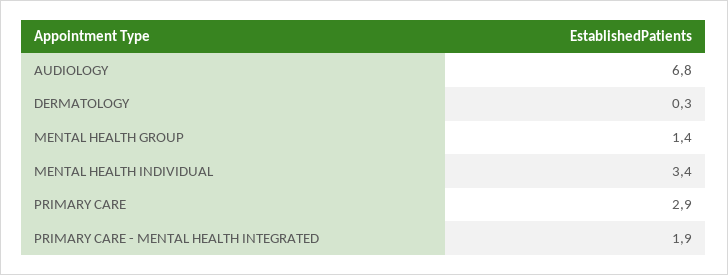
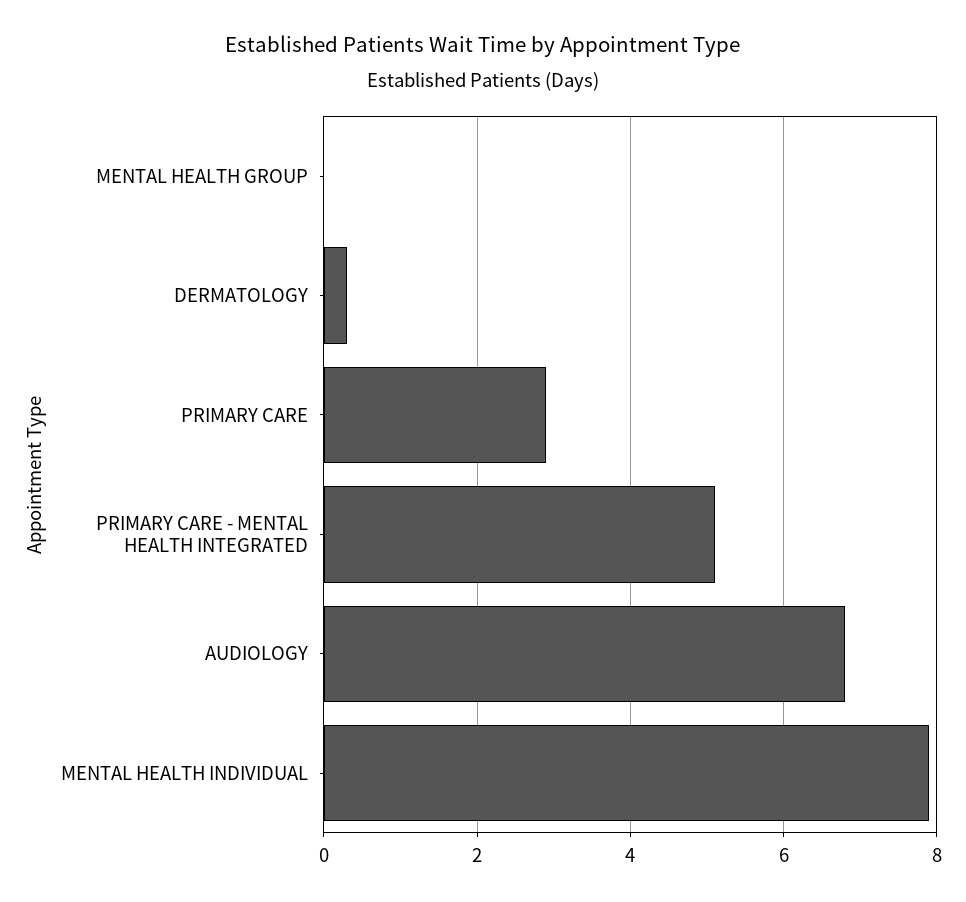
  {
    "AUDIOLOGY": 6.8,
    "DERMATOLOGY": 0.3,
-   "MENTAL HEALTH GROUP": 1.4,
+   "MENTAL HEALTH GROUP": 0,
-   "MENTAL HEALTH INDIVIDUAL": 3.4,
+   "MENTAL HEALTH INDIVIDUAL": 8,
    "PRIMARY CARE": 2.9,
-   "PRIMARY CARE - MENTAL HEALTH INTEGRATED": 1.9
+   "PRIMARY CARE - MENTAL HEALTH INTEGRATED": 5
  }

